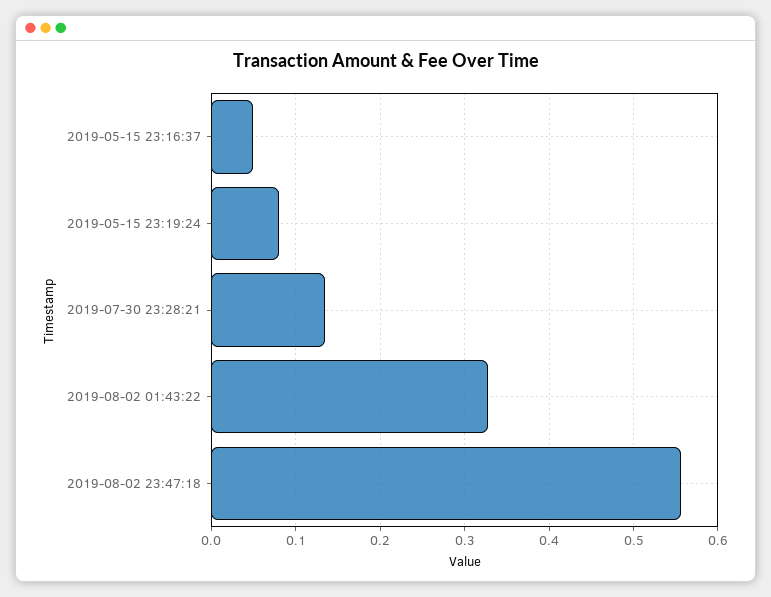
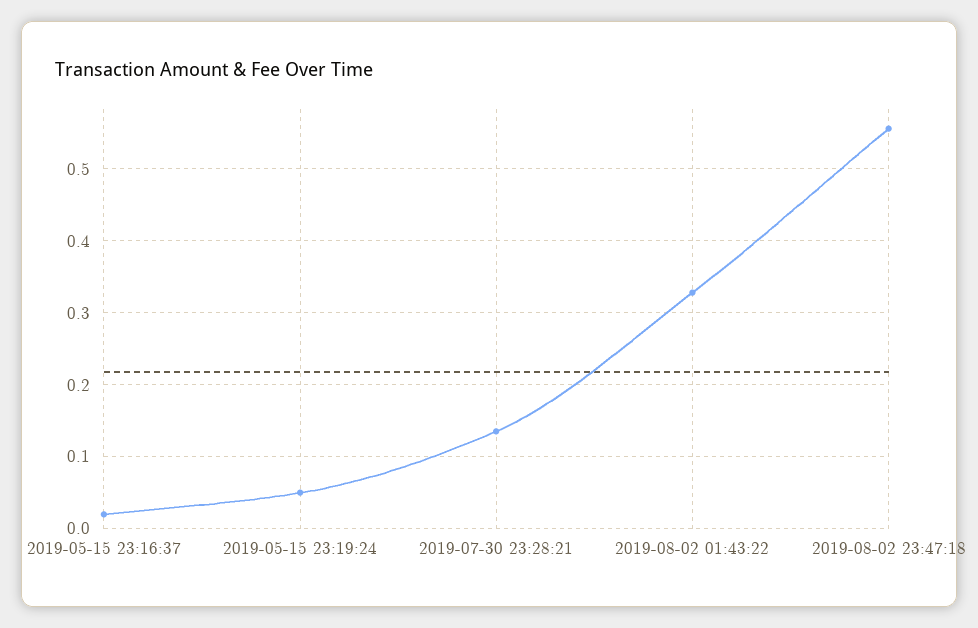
  {
-   "2019-05-15 23:16:37": 0.05,
+   "2019-05-15 23:16:37": 0.02,
-   "2019-05-15 23:19:24": 0.08,
+   "2019-05-15 23:19:24": 0.05,
    "2019-07-30 23:28:21": 0.14,
    "2019-08-02 01:43:22": 0.33,
    "2019-08-02 23:47:18": 0.56
  }

